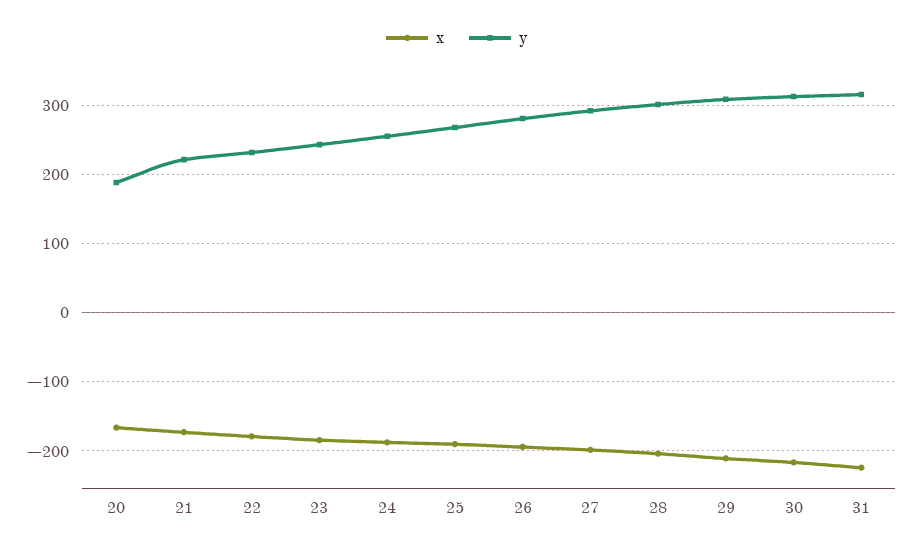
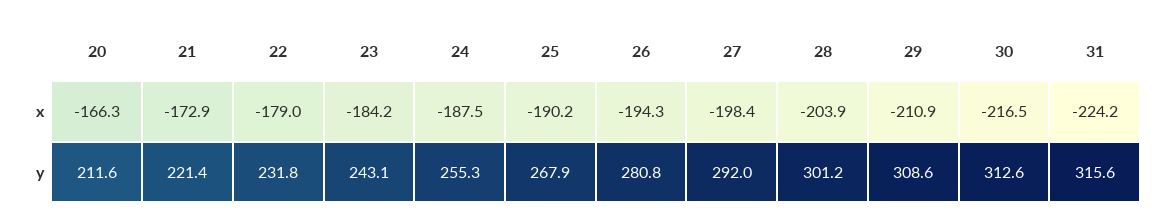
  {
    "x": {
      "20": -166.3,
      "21": -172.9,
      "22": -179,
      "23": -184.2,
      "24": -187.5,
      "25": -190.2,
      "26": -194.3,
      "27": -198.4,
      "28": -203.9,
      "29": -210.9,
      "30": -216.5,
      "31": -224.2
    },
    "y": {
-     "20": 190,
+     "20": 211.6,
      "21": 221.4,
      "22": 231.8,
      "23": 243.1,
      "24": 255.3,
      "25": 267.9,
      "26": 280.8,
      "27": 292,
      "28": 301.2,
      "29": 308.6,
      "30": 312.6,
      "31": 315.6
    }
  }

